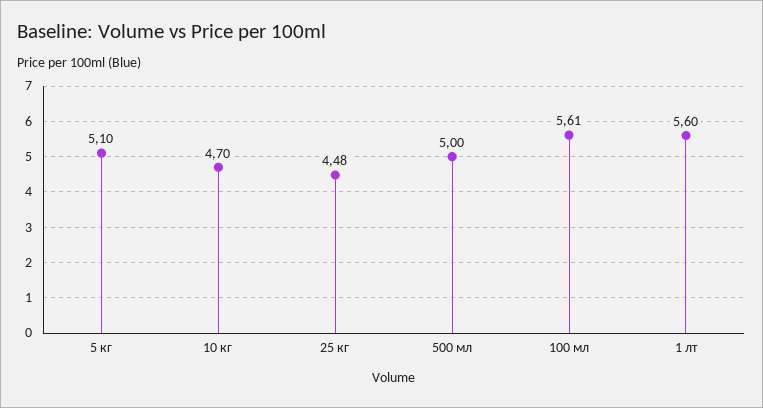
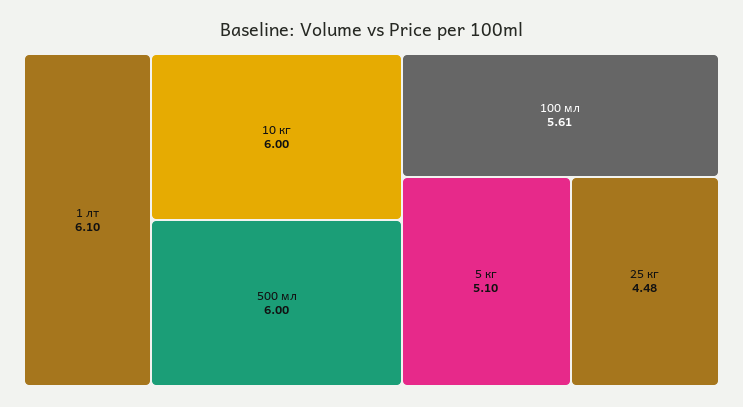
  {
    "5 кг": 5.1,
-   "10 кг": 4.7,
+   "10 кг": 6,
    "25 кг": 4.48,
-   "500 мл": 5,
+   "500 мл": 6,
    "100 мл": 5.61,
-   "1 лт": 5.6
+   "1 лт": 6.1
  }

